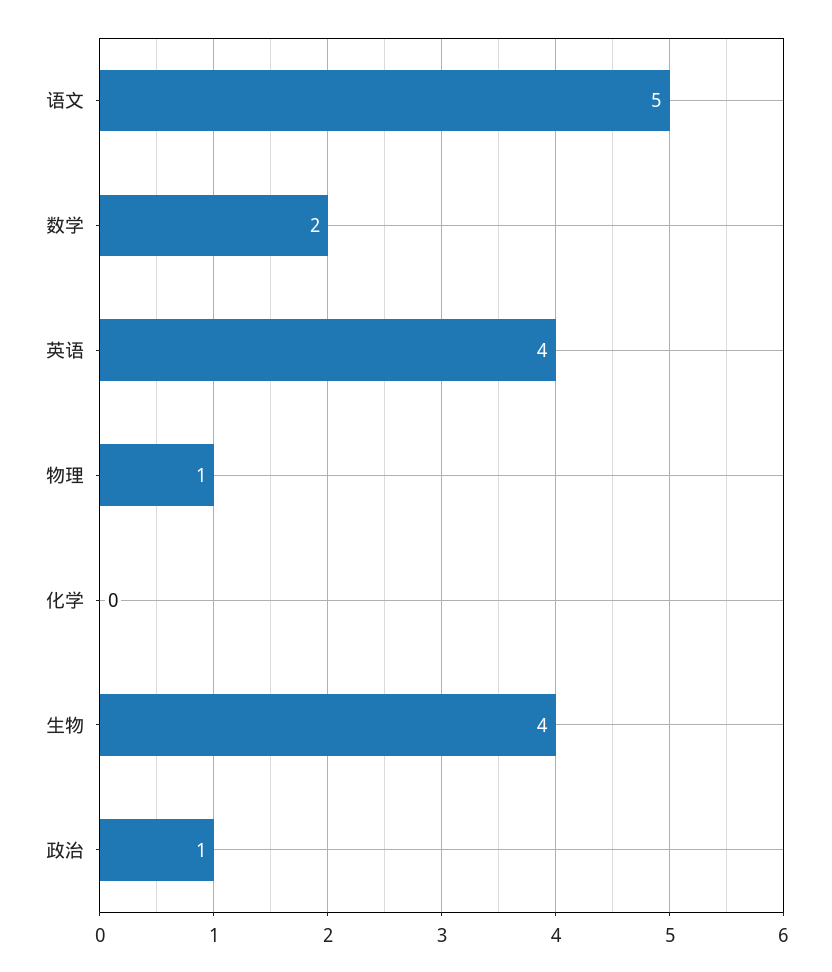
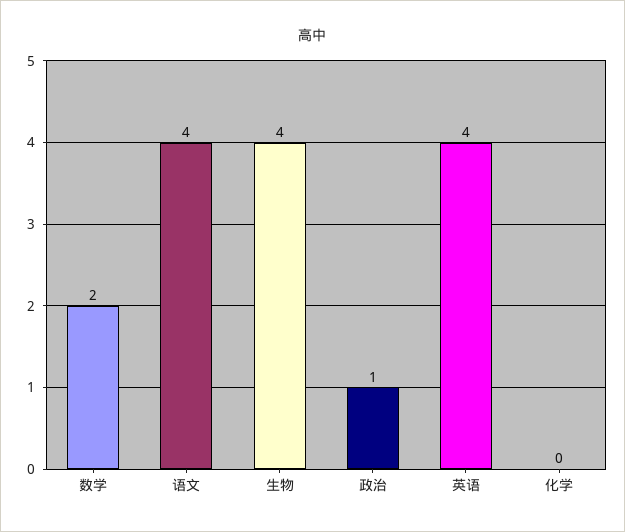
  {
-   "语文": 5,
+   "语文": 4,
    "数学": 2,
    "英语": 4,
-   "物理": 1,
    "化学": 0,
    "生物": 4,
    "政治": 1
  }

